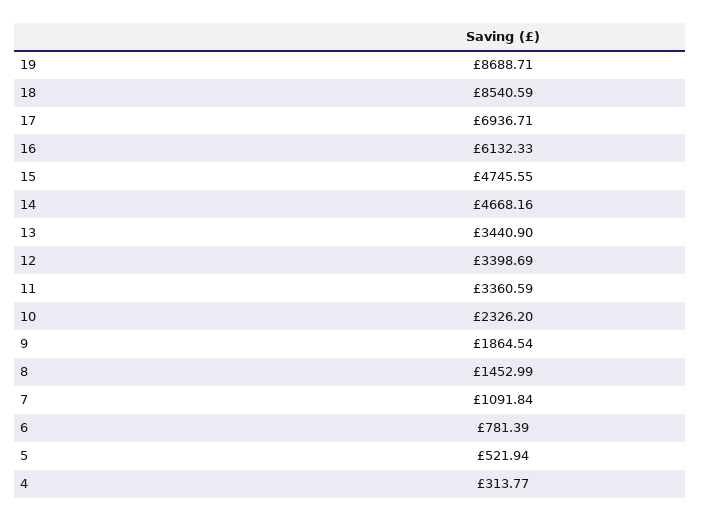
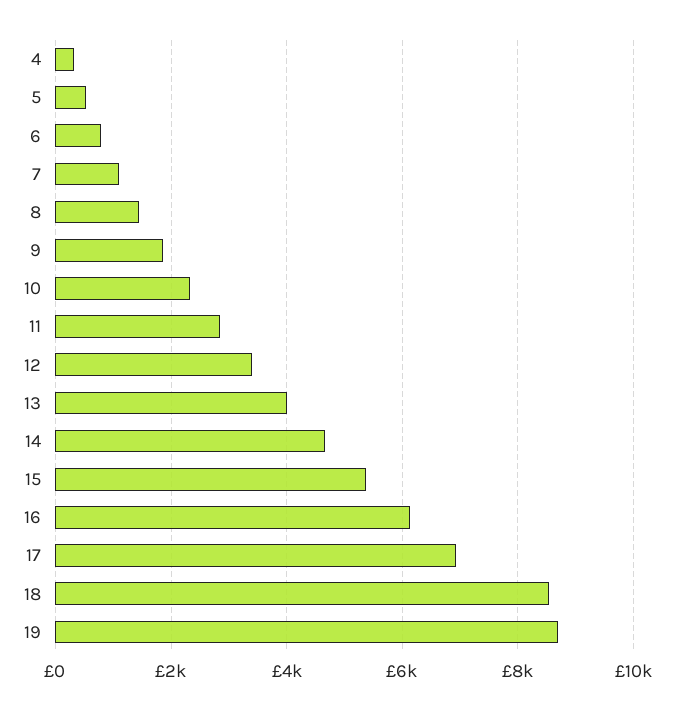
  {
    "19": 8688.71,
    "18": 8540.59,
    "17": 6936.71,
    "16": 6132.33,
-   "15": 4745.55,
+   "15": 5400,
    "14": 4668.16,
-   "13": 3440.9,
+   "13": 4000,
    "12": 3398.69,
-   "11": 3360.59,
+   "11": 2800,
    "10": 2326.2,
    "9": 1864.54,
    "8": 1452.99,
    "7": 1091.84,
    "6": 781.39,
    "5": 521.94,
    "4": 313.77
  }

